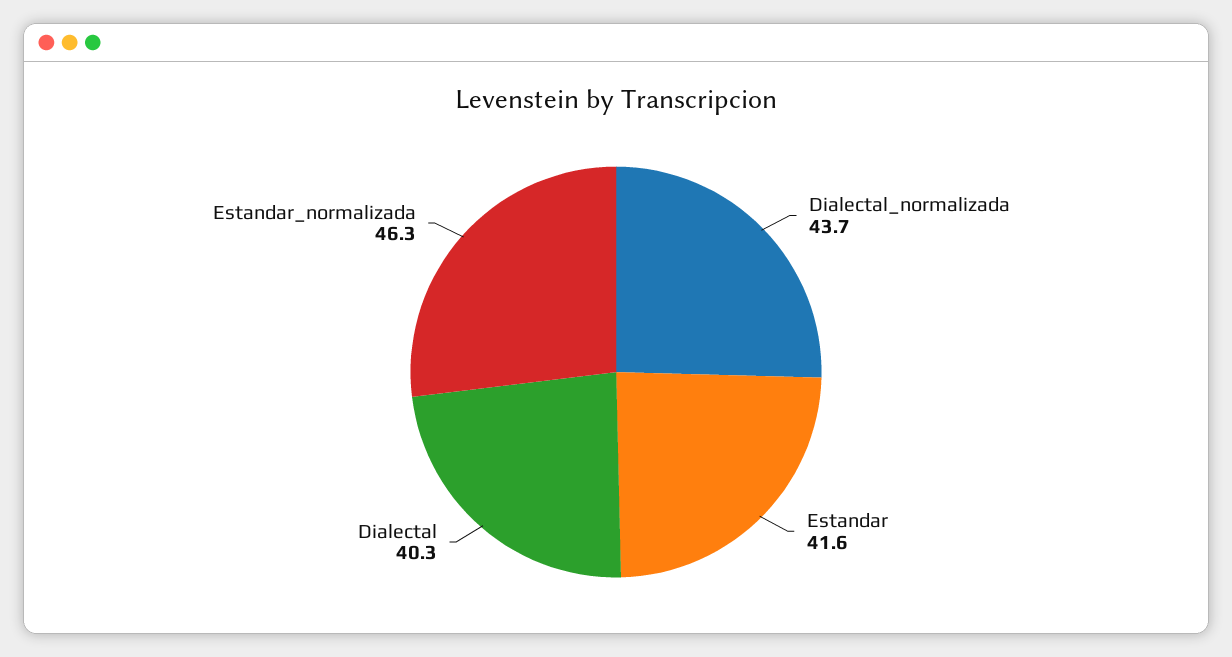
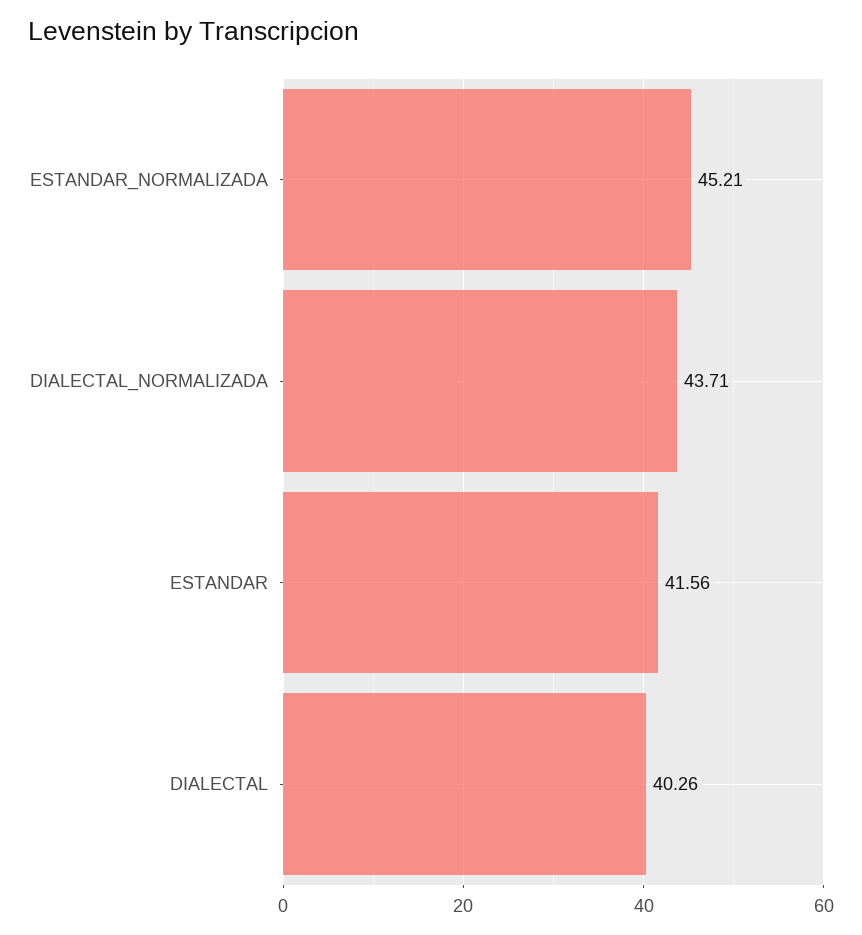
  {
    "Dialectal_normalizada": 43.71,
    "Estandar": 41.56,
    "Dialectal": 40.26,
-   "Estandar_normalizada": 46.3
+   "Estandar_normalizada": 45.21
  }

